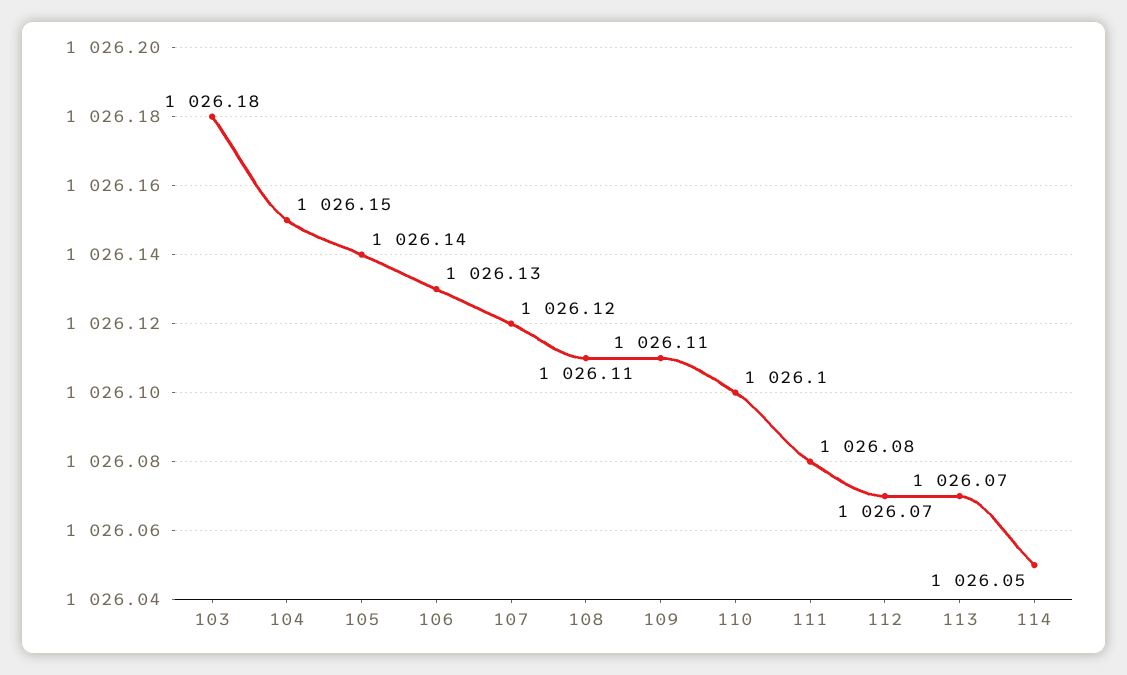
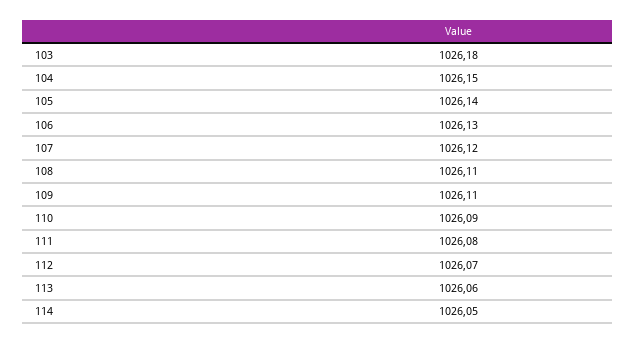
  {
    "103": 1026.18,
    "104": 1026.15,
    "105": 1026.14,
    "106": 1026.13,
    "107": 1026.12,
    "108": 1026.11,
    "109": 1026.11,
-   "110": 1026.1,
+   "110": 1026.09,
    "111": 1026.08,
    "112": 1026.07,
-   "113": 1026.07,
+   "113": 1026.06,
    "114": 1026.05
  }

